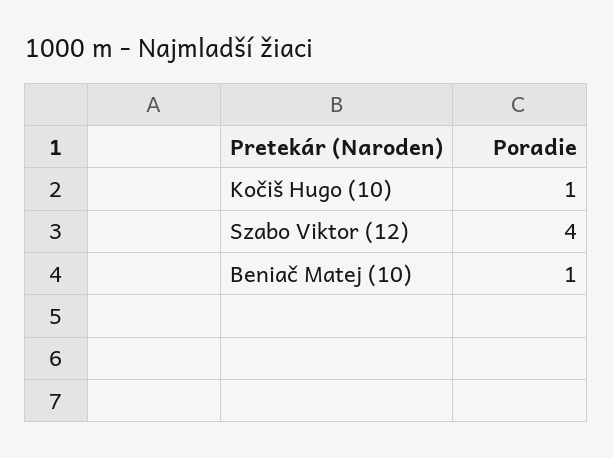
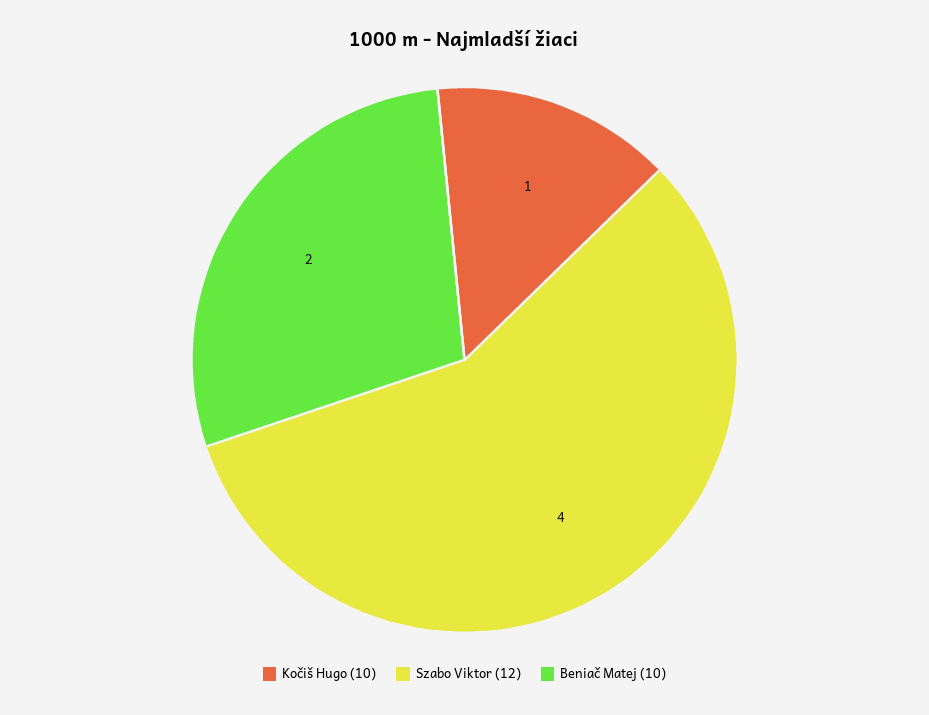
  {
    "Kočiš Hugo (10)": 1,
    "Szabo Viktor (12)": 4,
-   "Beniač Matej (10)": 1
+   "Beniač Matej (10)": 2
  }

